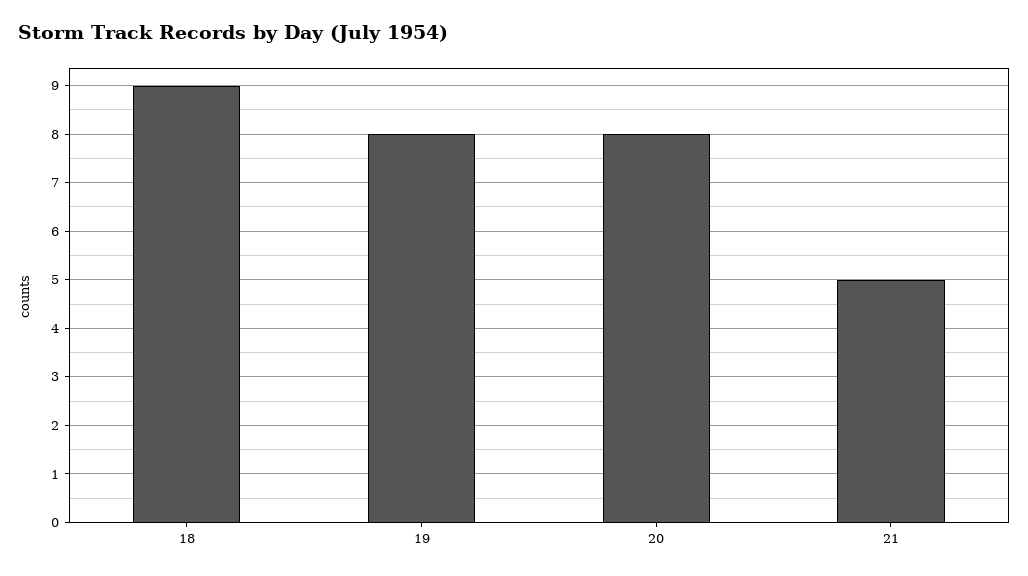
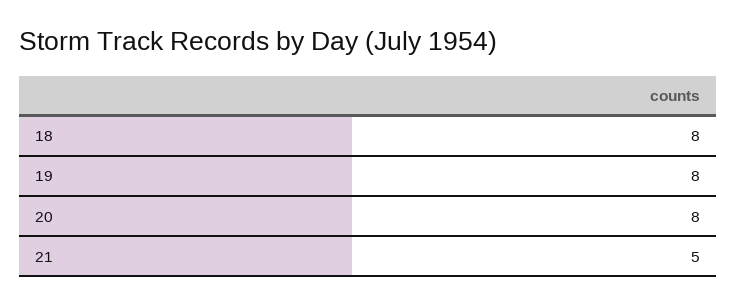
  {
-   "18": 9,
+   "18": 8,
    "19": 8,
    "20": 8,
    "21": 5
  }

